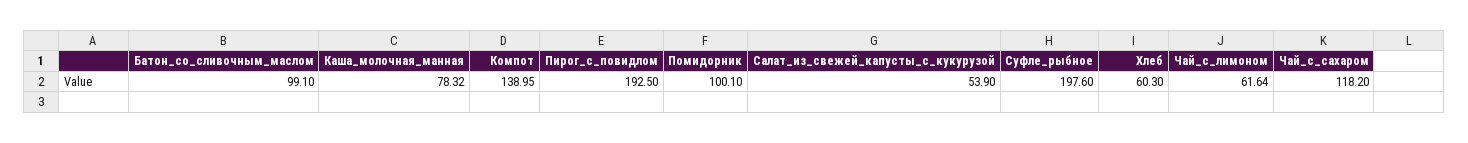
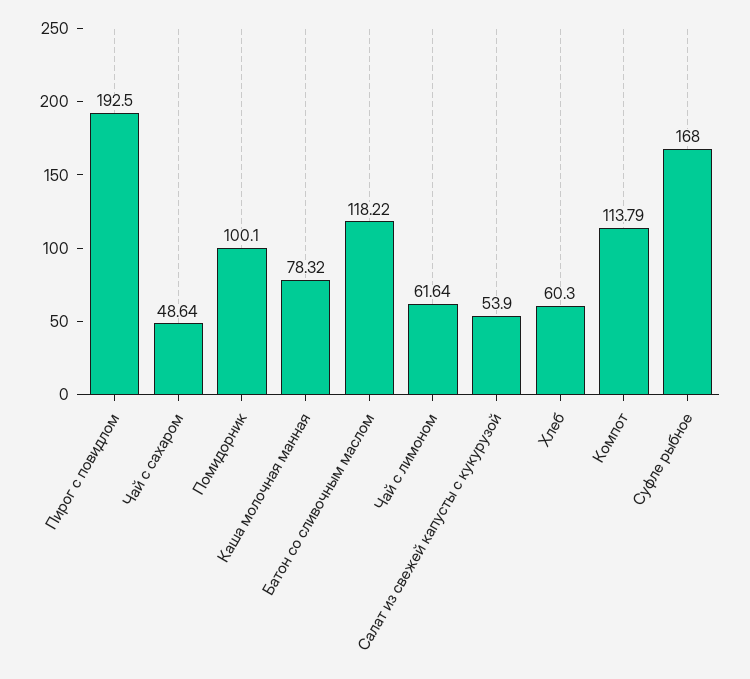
  {
-   "Батон_со_сливочным_маслом": 99.1,
+   "Батон_со_сливочным_маслом": 118.22,
    "Каша_молочная_манная": 78.32,
-   "Компот": 138.95,
+   "Компот": 113.79,
    "Пирог_с_повидлом": 192.5,
    "Помидорник": 100.1,
    "Салат_из_свежей_капусты_с_кукурузой": 53.9,
-   "Суфле_рыбное": 197.6,
+   "Суфле_рыбное": 168,
    "Хлеб": 60.3,
    "Чай_с_лимоном": 61.64,
-   "Чай_с_сахаром": 118.2
+   "Чай_с_сахаром": 48.64
  }

